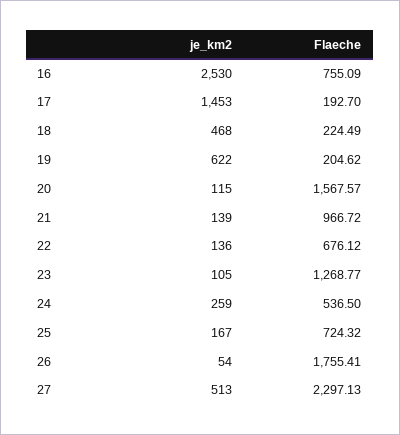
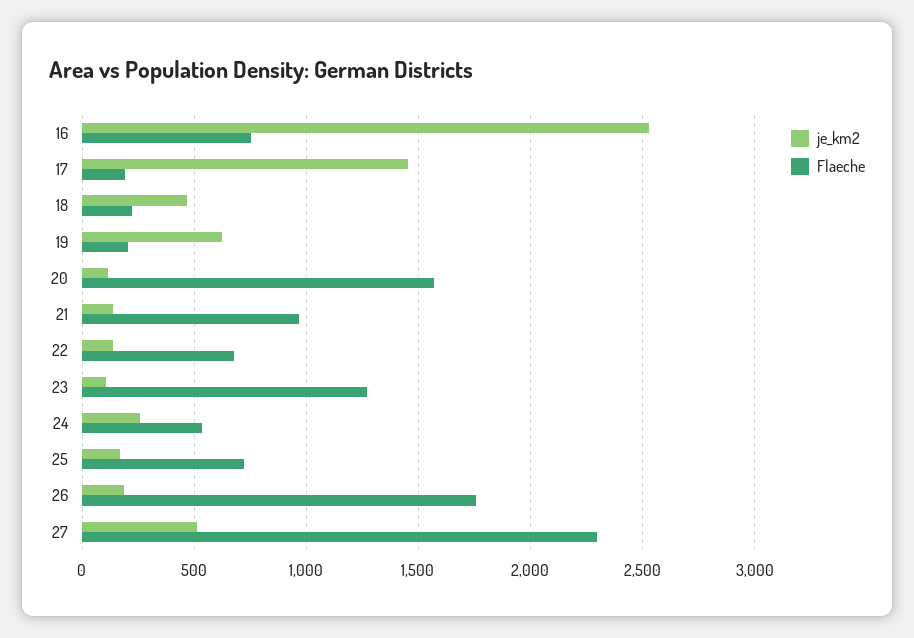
  {
    "je_km2": {
      "16": 2530,
      "17": 1453,
      "18": 468,
      "19": 622,
      "20": 115,
      "21": 139,
      "22": 136,
      "23": 105,
      "24": 259,
      "25": 167,
-     "26": 54,
+     "26": 200,
      "27": 513
    },
    "Flaeche": {
      "16": 755.09,
      "17": 192.7,
      "18": 224.49,
      "19": 204.62,
      "20": 1567.57,
      "21": 966.72,
      "22": 676.12,
      "23": 1268.77,
      "24": 536.5,
      "25": 724.32,
      "26": 1755.41,
      "27": 2297.13
    }
  }

